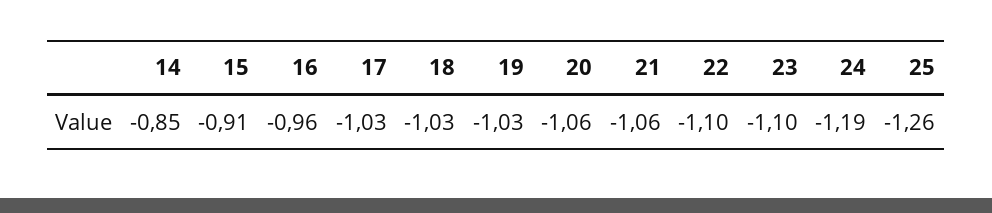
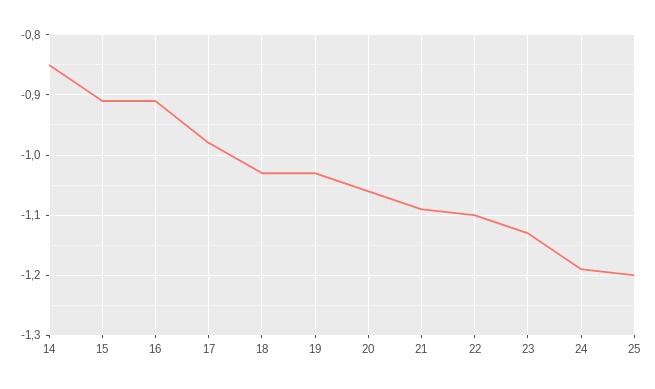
  {
    "14": -0.85,
    "15": -0.91,
-   "16": -0.96,
+   "16": -0.91,
-   "17": -1.03,
+   "17": -0.98,
    "18": -1.03,
    "19": -1.03,
    "20": -1.06,
-   "21": -1.06,
+   "21": -1.09,
    "22": -1.1,
-   "23": -1.1,
+   "23": -1.13,
    "24": -1.19,
-   "25": -1.26
+   "25": -1.2
  }

